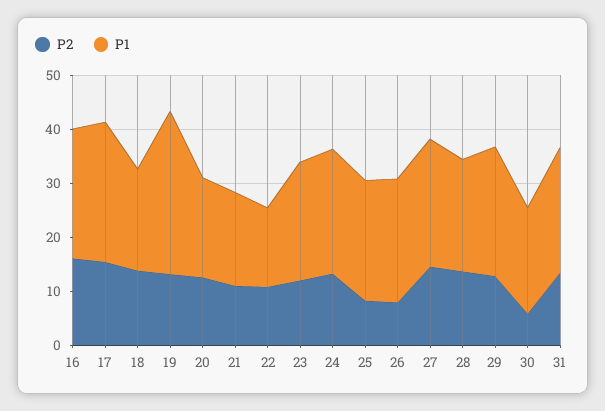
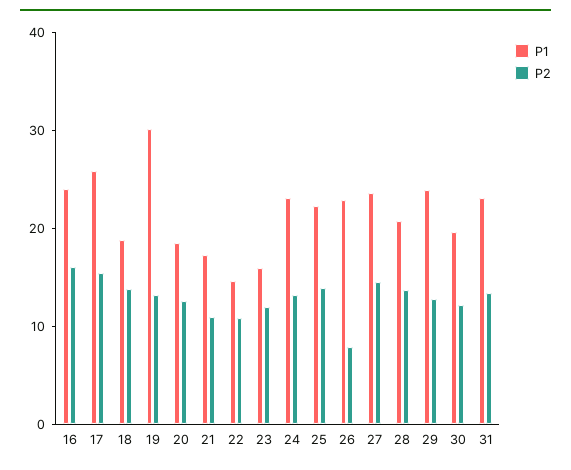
  {
    "P2": {
      "16": 16,
      "17": 16,
      "18": 14,
      "19": 14,
      "20": 12,
      "21": 12,
      "22": 10,
      "23": 12,
      "24": 14,
-     "25": 8,
+     "25": 14,
      "26": 8,
      "27": 14,
      "28": 14,
      "29": 12,
-     "30": 6,
+     "30": 12,
      "31": 14
    },
    "P1": {
      "16": 24,
      "17": 26,
      "18": 18,
      "19": 30,
      "20": 18,
      "21": 18,
      "22": 14,
-     "23": 22,
+     "23": 16,
      "24": 24,
      "25": 22,
      "26": 22,
      "27": 24,
      "28": 20,
      "29": 24,
      "30": 20,
      "31": 24
    }
  }

